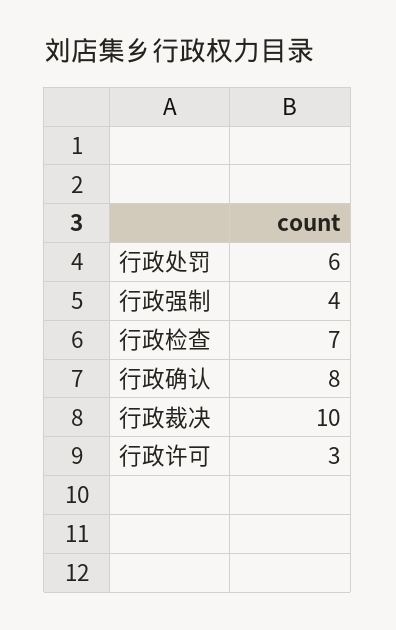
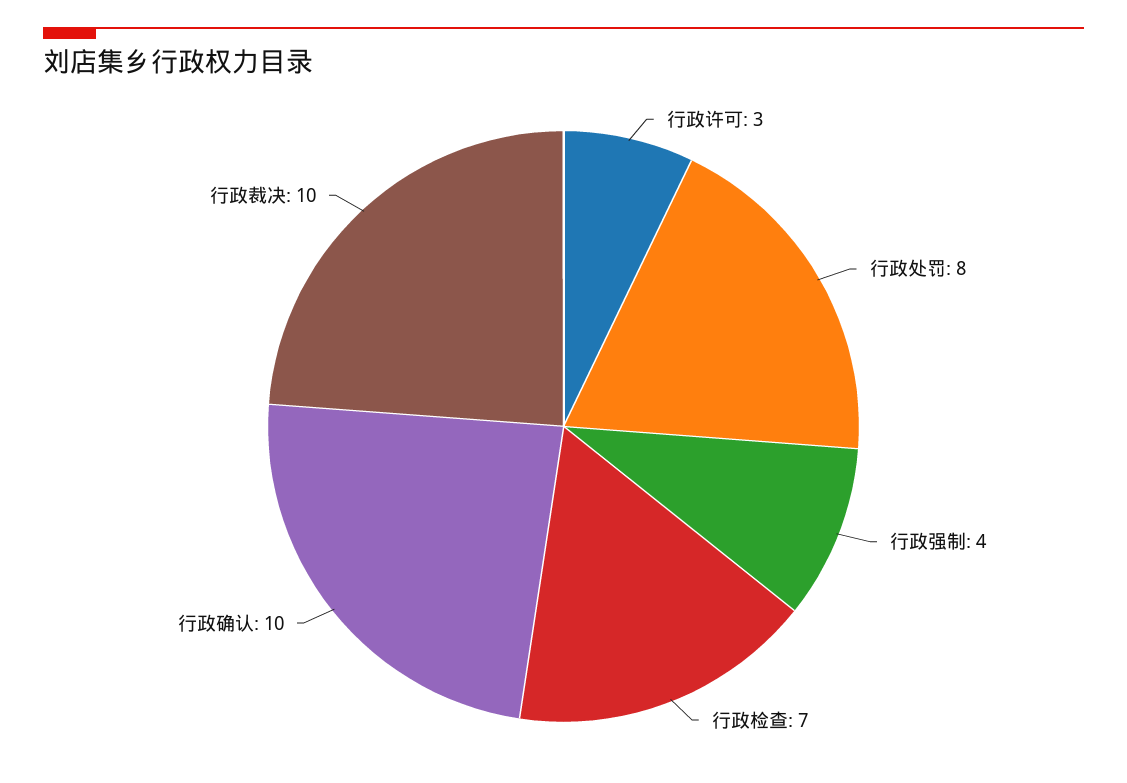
  {
-   "行政处罚": 6,
+   "行政处罚": 8,
    "行政强制": 4,
    "行政检查": 7,
-   "行政确认": 8,
+   "行政确认": 10,
    "行政裁决": 10,
    "行政许可": 3
  }

